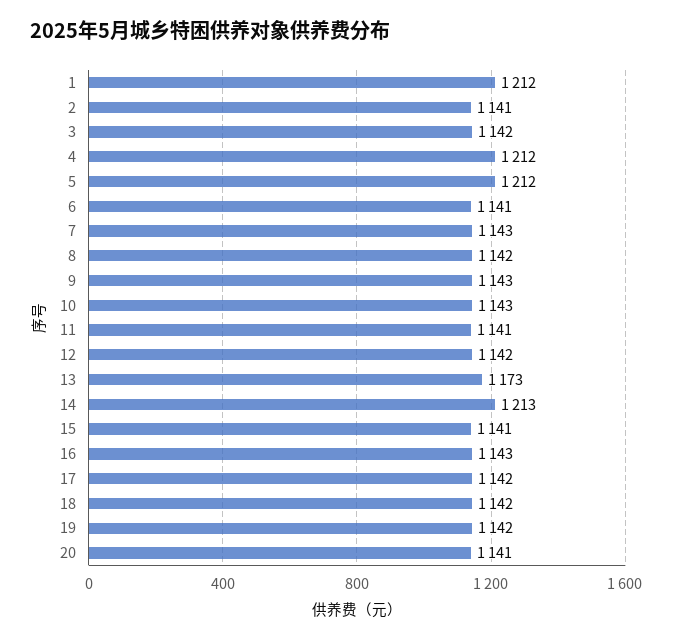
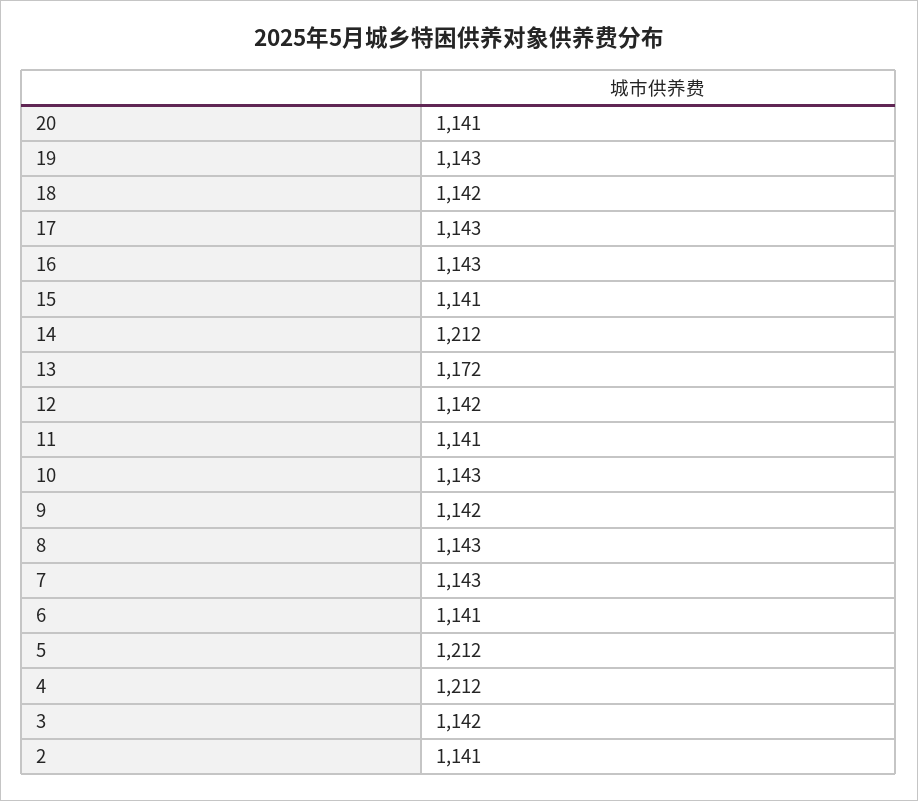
  {
-   "1": 1212,
    "2": 1141,
    "3": 1142,
    "4": 1212,
    "5": 1212,
    "6": 1141,
    "7": 1143,
-   "8": 1142,
+   "8": 1143,
-   "9": 1143,
+   "9": 1142,
    "10": 1143,
    "11": 1141,
    "12": 1142,
-   "13": 1173,
+   "13": 1172,
-   "14": 1213,
+   "14": 1212,
    "15": 1141,
    "16": 1143,
-   "17": 1142,
+   "17": 1143,
    "18": 1142,
-   "19": 1142,
+   "19": 1143,
    "20": 1141
  }

